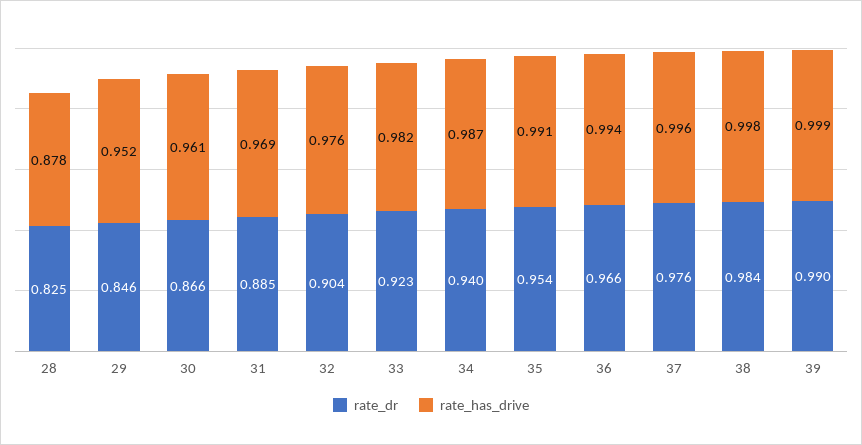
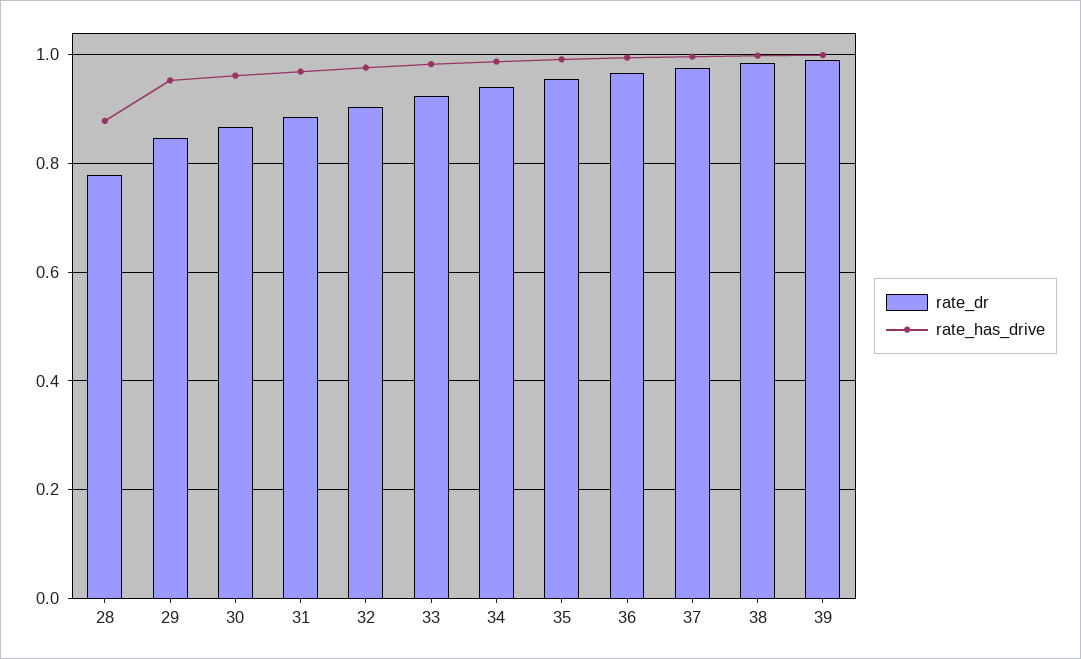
  {
    "rate_dr": {
-     "28": 0.825,
+     "28": 0.78,
      "29": 0.846,
      "30": 0.866,
      "31": 0.885,
      "32": 0.904,
      "33": 0.923,
      "34": 0.94,
      "35": 0.954,
      "36": 0.966,
      "37": 0.976,
      "38": 0.984,
      "39": 0.99
    },
    "rate_has_drive": {
      "28": 0.878,
      "29": 0.952,
      "30": 0.961,
      "31": 0.969,
      "32": 0.976,
      "33": 0.982,
      "34": 0.987,
      "35": 0.991,
      "36": 0.994,
      "37": 0.996,
      "38": 0.998,
      "39": 0.999
    }
  }

